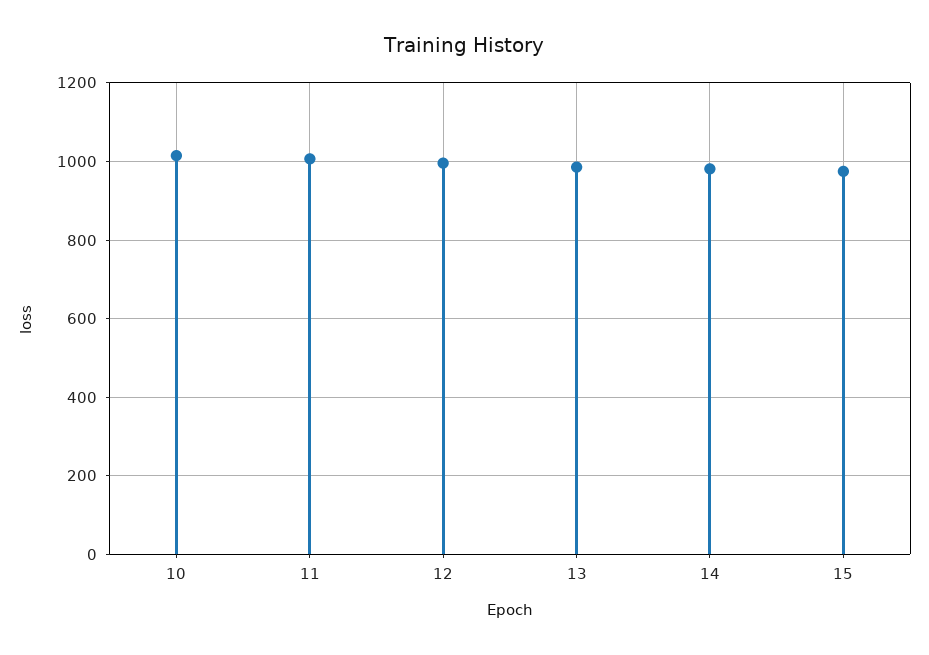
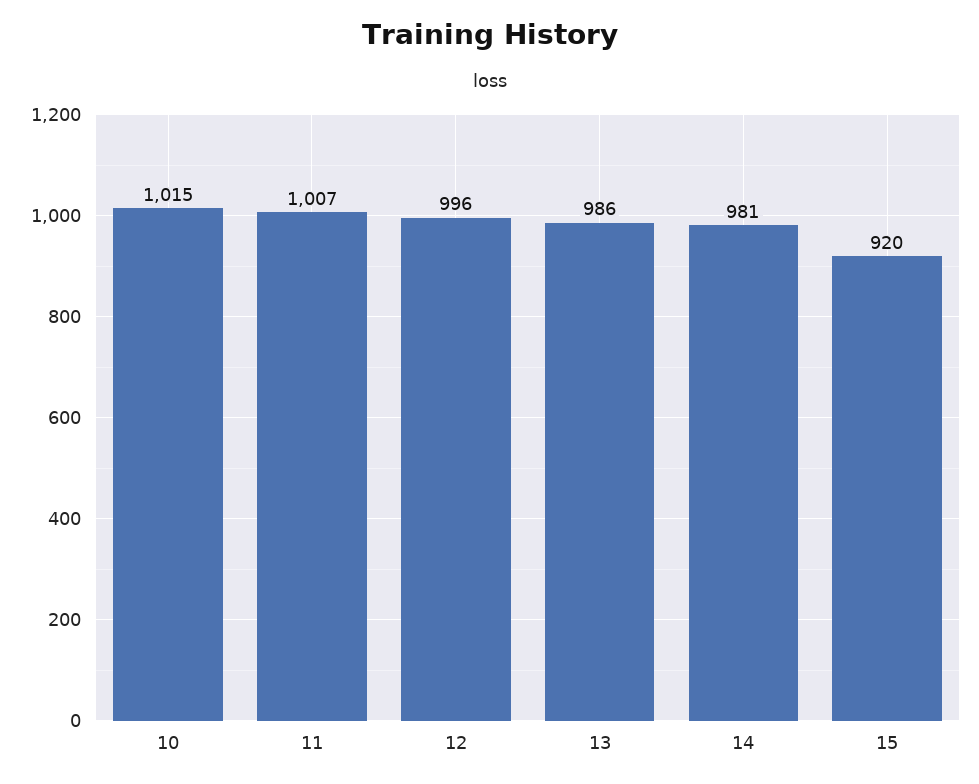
  {
    "10": 1015,
    "11": 1007,
    "12": 996,
    "13": 986,
    "14": 981,
-   "15": 980
+   "15": 920
  }

